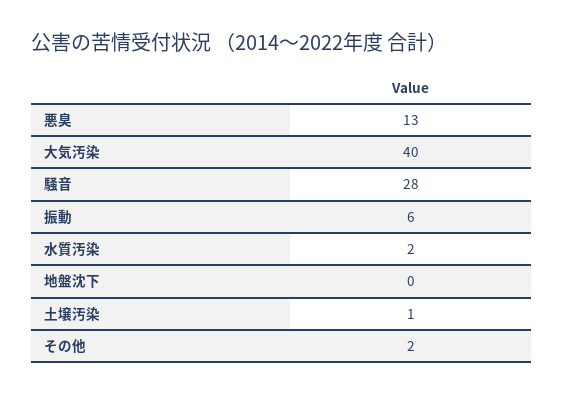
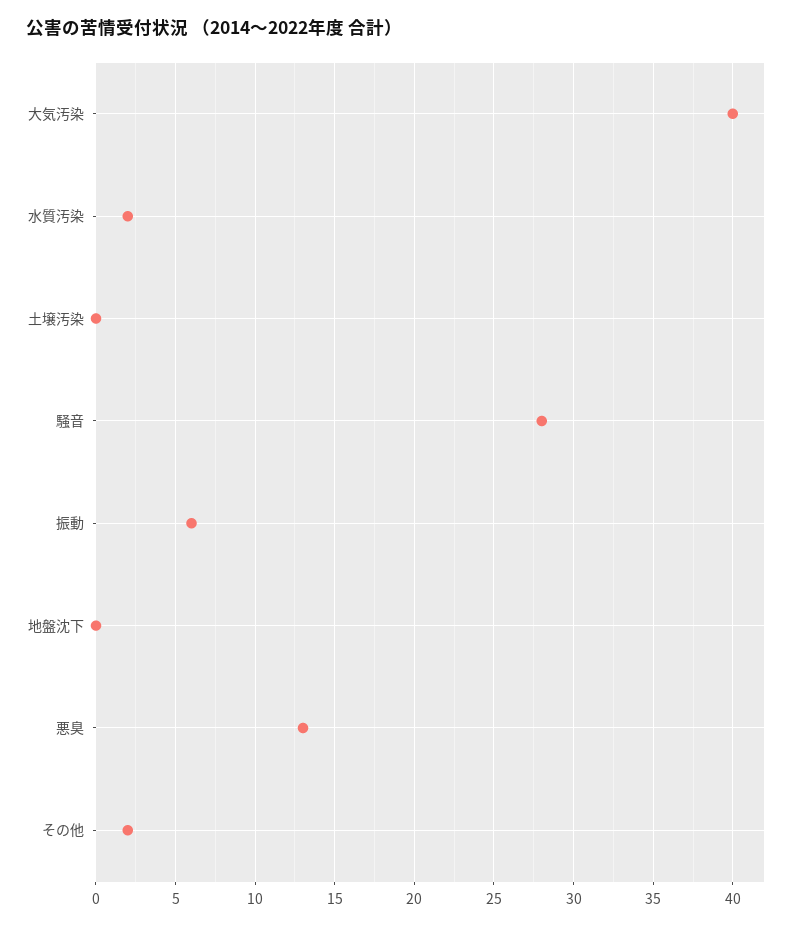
  {
    "悪臭": 13,
    "大気汚染": 40,
    "騒音": 28,
    "振動": 6,
    "水質汚染": 2,
    "地盤沈下": 0,
-   "土壌汚染": 1,
+   "土壌汚染": 0,
    "その他": 2
  }

